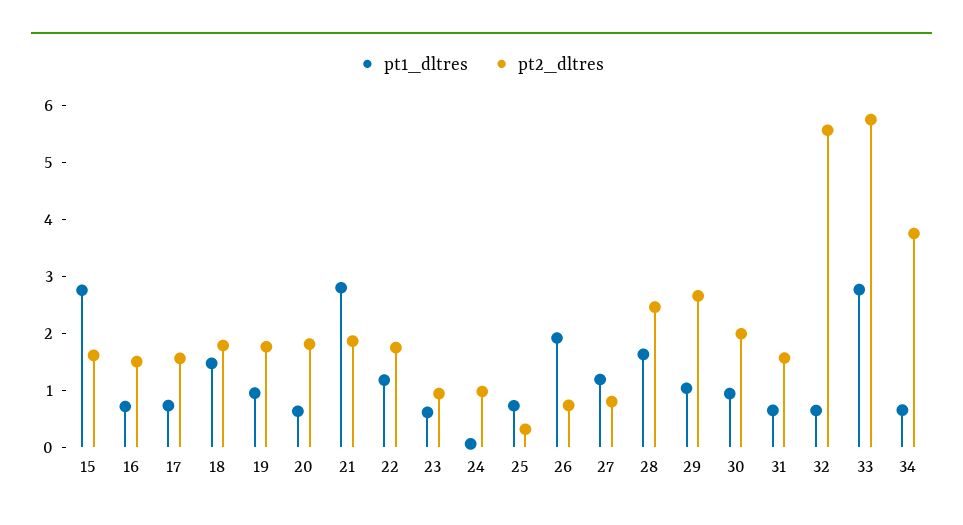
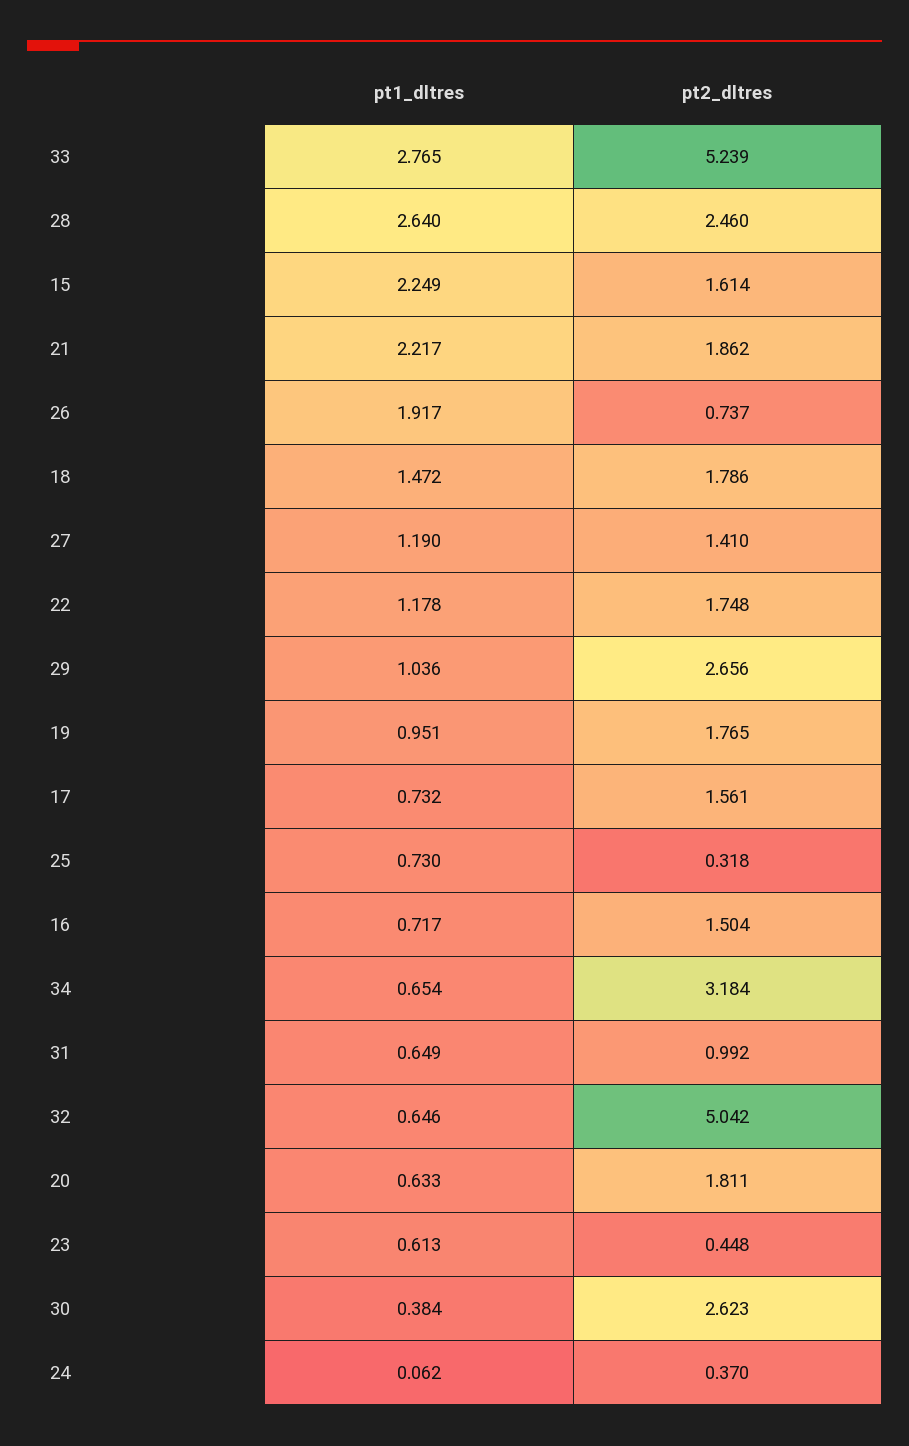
  {
    "pt1_dltres": {
-     "15": 2.8,
+     "15": 2.249,
      "16": 0.717,
      "17": 0.732,
      "18": 1.472,
      "19": 0.951,
      "20": 0.633,
-     "21": 2.8,
+     "21": 2.217,
      "22": 1.178,
      "23": 0.613,
      "24": 0.062,
      "25": 0.73,
      "26": 1.917,
      "27": 1.19,
-     "28": 1.6,
+     "28": 2.64,
      "29": 1.036,
-     "30": 1,
+     "30": 0.384,
      "31": 0.649,
      "32": 0.646,
      "33": 2.765,
      "34": 0.654
    },
    "pt2_dltres": {
      "15": 1.614,
      "16": 1.504,
      "17": 1.561,
      "18": 1.786,
      "19": 1.765,
      "20": 1.811,
      "21": 1.862,
      "22": 1.748,
-     "23": 1,
+     "23": 0.448,
-     "24": 1,
+     "24": 0.37,
      "25": 0.318,
      "26": 0.737,
-     "27": 0.8,
+     "27": 1.41,
      "28": 2.46,
      "29": 2.656,
-     "30": 2,
+     "30": 2.623,
-     "31": 1.6,
+     "31": 0.992,
-     "32": 5.6,
+     "32": 5.042,
-     "33": 5.8,
+     "33": 5.239,
-     "34": 3.8
+     "34": 3.184
    }
  }

